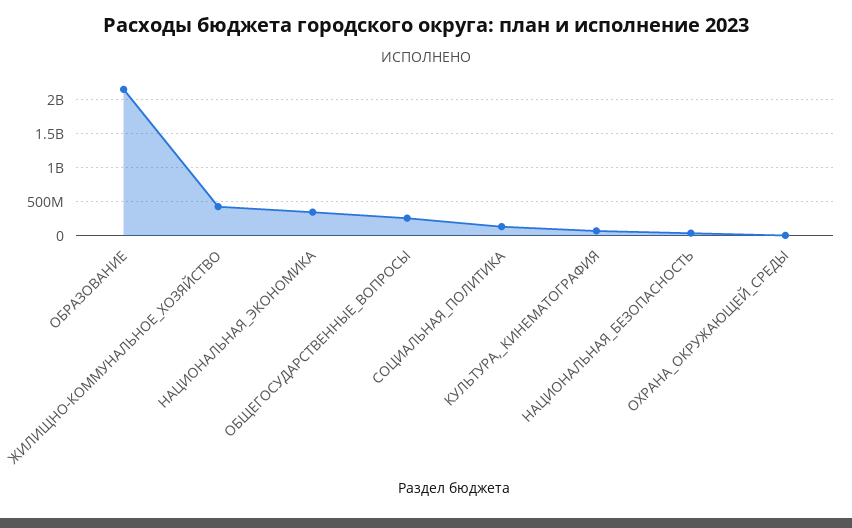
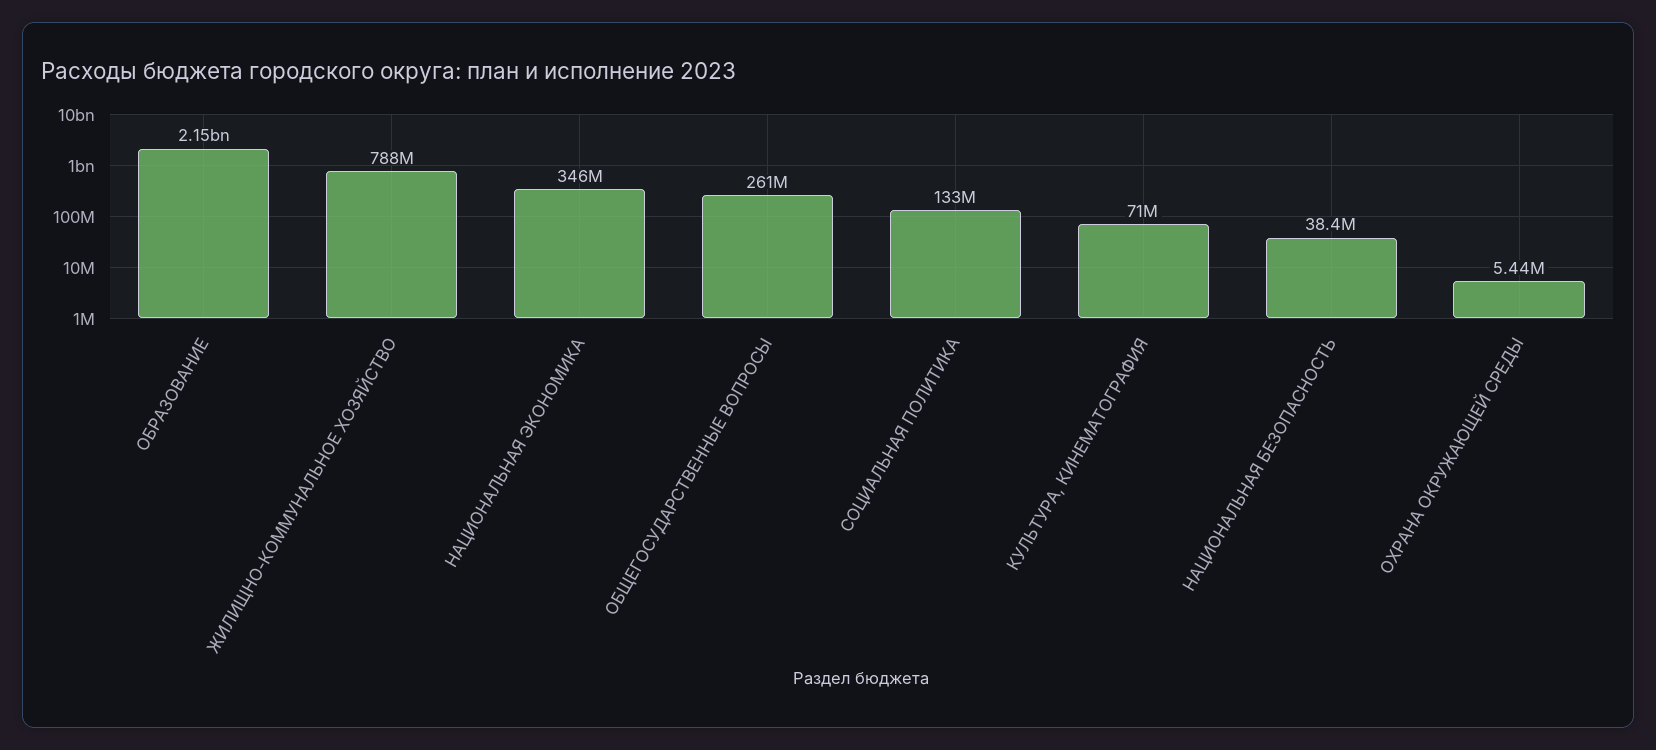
  {
    "ОБРАЗОВАНИЕ": 2150000000,
-   "ЖИЛИЩНО-КОММУНАЛЬНОЕ_ХОЗЯЙСТВО": 400000000,
+   "ЖИЛИЩНО-КОММУНАЛЬНОЕ_ХОЗЯЙСТВО": 788000000,
    "НАЦИОНАЛЬНАЯ_ЭКОНОМИКА": 346000000,
    "ОБЩЕГОСУДАРСТВЕННЫЕ_ВОПРОСЫ": 261000000,
    "СОЦИАЛЬНАЯ_ПОЛИТИКА": 133000000,
    "КУЛЬТУРА,_КИНЕМАТОГРАФИЯ": 71000000,
    "НАЦИОНАЛЬНАЯ_БЕЗОПАСНОСТЬ": 38400000,
    "ОХРАНА_ОКРУЖАЮЩЕЙ_СРЕДЫ": 5440000
  }

